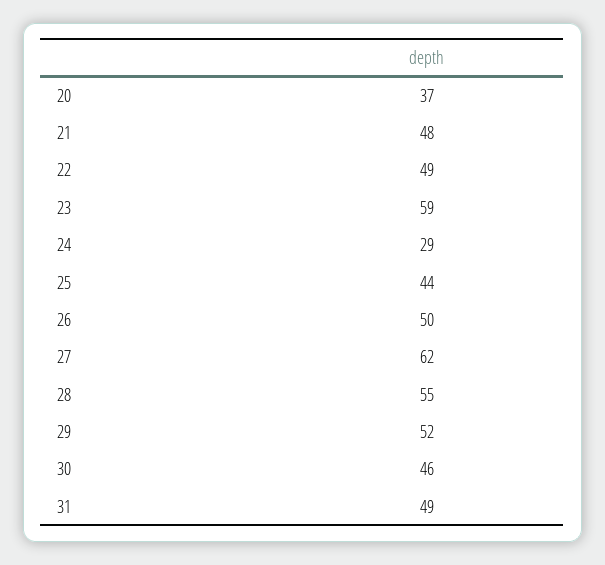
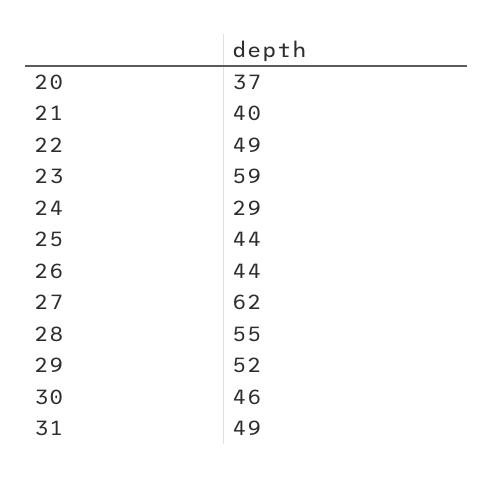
  {
    "20": 37,
-   "21": 48,
+   "21": 40,
    "22": 49,
    "23": 59,
    "24": 29,
    "25": 44,
-   "26": 50,
+   "26": 44,
    "27": 62,
    "28": 55,
    "29": 52,
    "30": 46,
    "31": 49
  }

